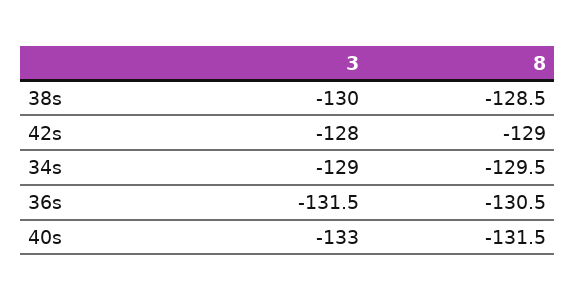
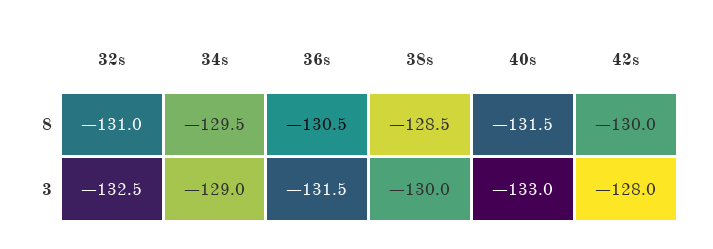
  {
    "3": {
      "38s": -130,
      "42s": -128,
      "34s": -129,
      "36s": -131.5,
-     "40s": -133
+     "40s": -133,
+     "32s": -132.5
    },
    "8": {
      "38s": -128.5,
-     "42s": -129,
+     "42s": -130,
      "34s": -129.5,
      "36s": -130.5,
-     "40s": -131.5
+     "40s": -131.5,
+     "32s": -131
    }
  }

